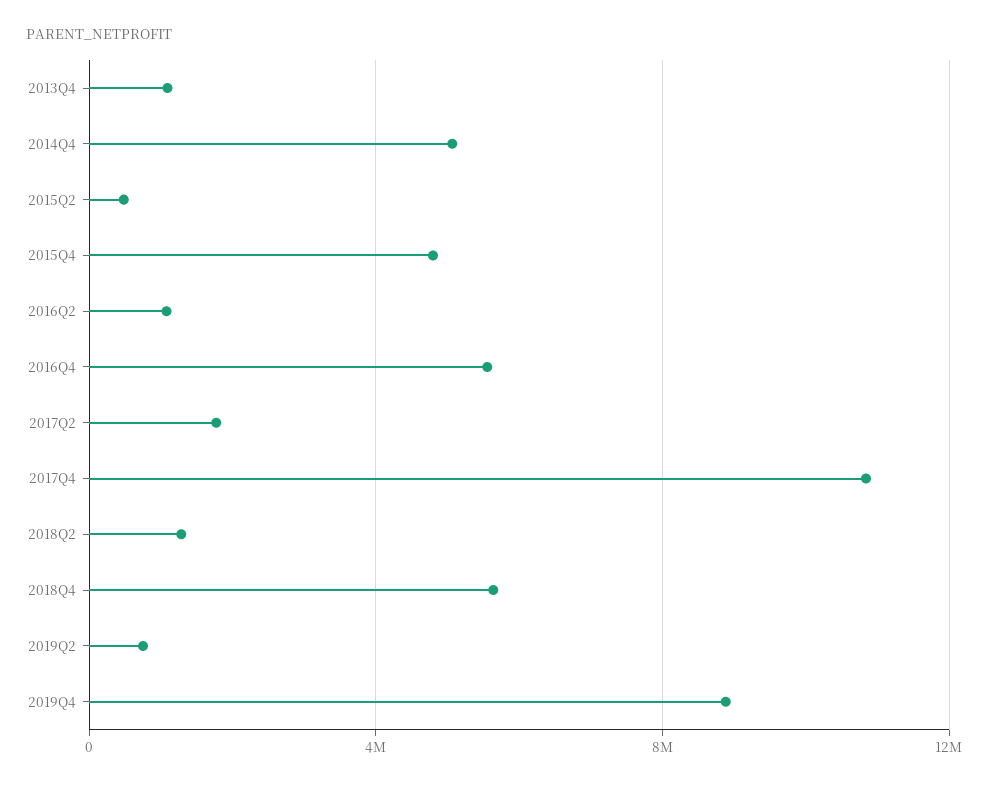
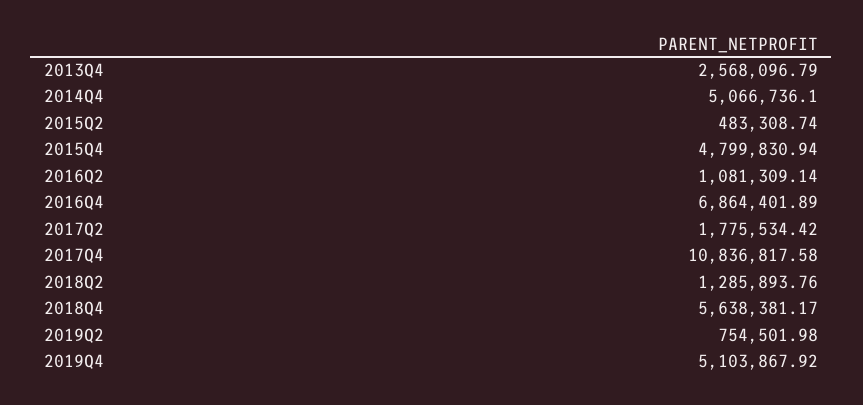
  {
-   "2013Q4": 1000000,
+   "2013Q4": 2568096.79,
    "2014Q4": 5066736.1,
    "2015Q2": 483308.74,
    "2015Q4": 4799830.94,
    "2016Q2": 1081309.14,
-   "2016Q4": 5500000,
+   "2016Q4": 6864401.89,
    "2017Q2": 1775534.42,
    "2017Q4": 10836817.58,
    "2018Q2": 1285893.76,
    "2018Q4": 5638381.17,
    "2019Q2": 754501.98,
-   "2019Q4": 9000000
+   "2019Q4": 5103867.92
  }

